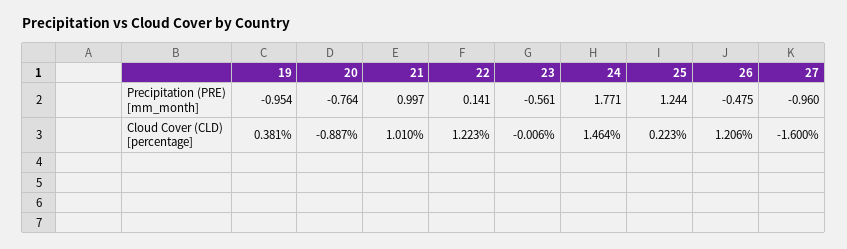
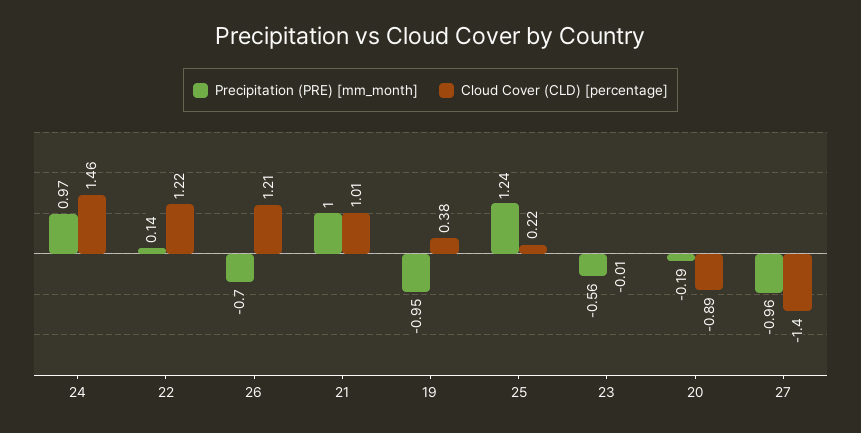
  {
    "Precipitation (PRE) [mm_month]": {
      "19": -0.954,
-     "20": -0.764,
+     "20": -0.19,
      "21": 0.997,
      "22": 0.141,
      "23": -0.561,
-     "24": 1.771,
+     "24": 0.97,
      "25": 1.244,
-     "26": -0.475,
+     "26": -0.7,
      "27": -0.96
    },
    "Cloud Cover (CLD) [percentage]": {
      "19": 0.381,
      "20": -0.887,
      "21": 1.01,
      "22": 1.223,
      "23": -0.006,
      "24": 1.464,
      "25": 0.223,
      "26": 1.206,
-     "27": -1.6
+     "27": -1.4
    }
  }

